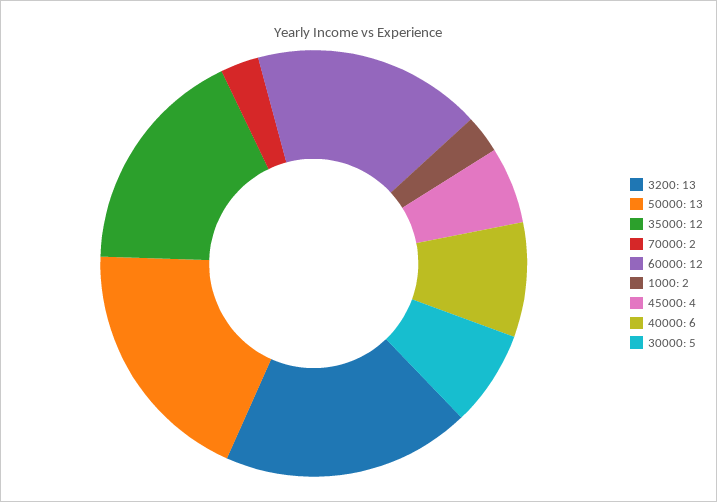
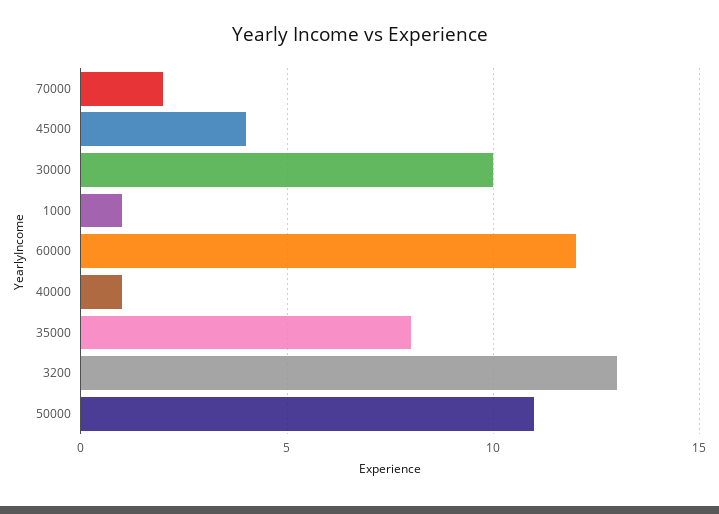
  {
    "3200": 13,
-   "50000": 13,
+   "50000": 11,
-   "35000": 12,
+   "35000": 8,
    "70000": 2,
    "60000": 12,
-   "1000": 2,
+   "1000": 1,
    "45000": 4,
-   "40000": 6,
+   "40000": 1,
-   "30000": 5
+   "30000": 10
  }

